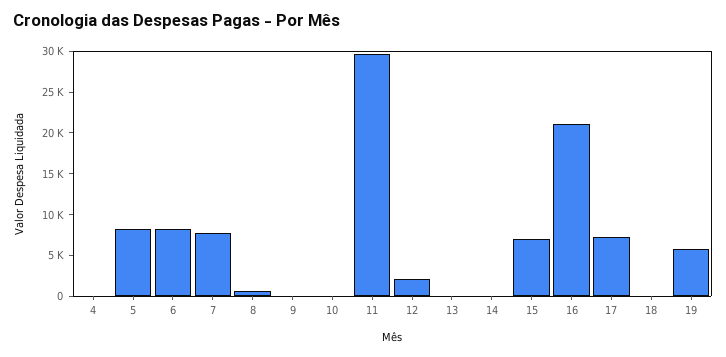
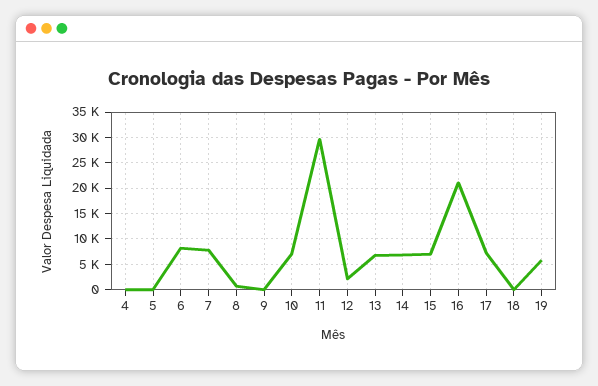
  {
    "4": 0,
-   "5": 8000,
+   "5": 0,
    "6": 8000,
    "7": 8000,
    "8": 1000,
    "9": 0,
-   "10": 0,
+   "10": 7500,
    "11": 30000,
    "12": 2000,
-   "13": 0,
+   "13": 7500,
-   "14": 0,
+   "14": 7500,
    "15": 7000,
    "16": 21000,
    "17": 7000,
    "18": 0,
    "19": 6000
  }

